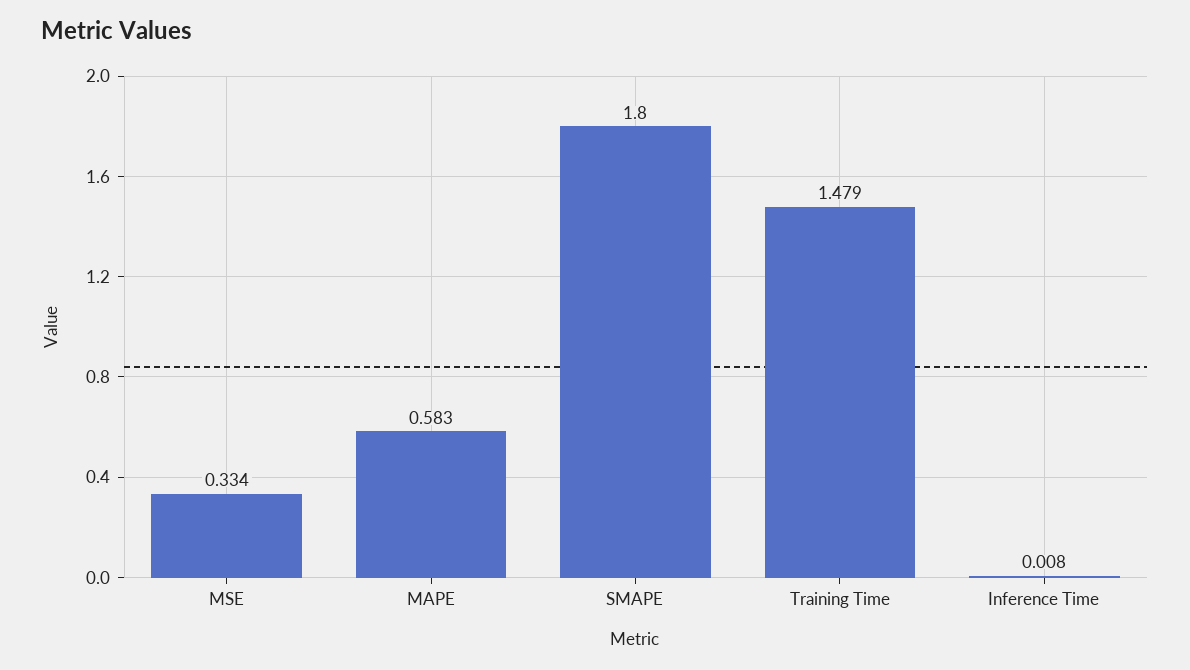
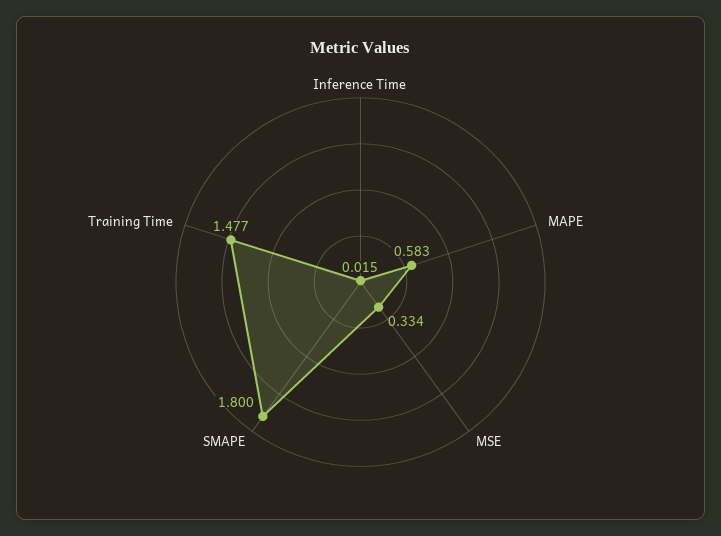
  {
    "MSE": 0.334,
    "MAPE": 0.583,
    "SMAPE": 1.8,
-   "Training Time": 1.479,
+   "Training Time": 1.477,
-   "Inference Time": 0.008
+   "Inference Time": 0.015
  }

